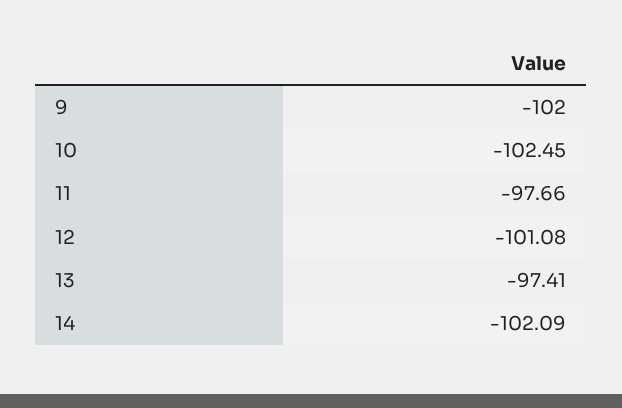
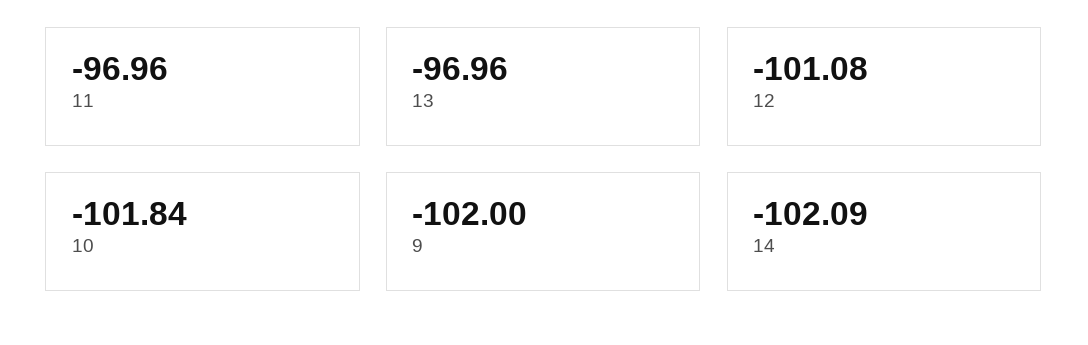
  {
    "9": -102,
-   "10": -102.45,
+   "10": -101.84,
-   "11": -97.66,
+   "11": -96.96,
    "12": -101.08,
-   "13": -97.41,
+   "13": -96.96,
    "14": -102.09
  }

